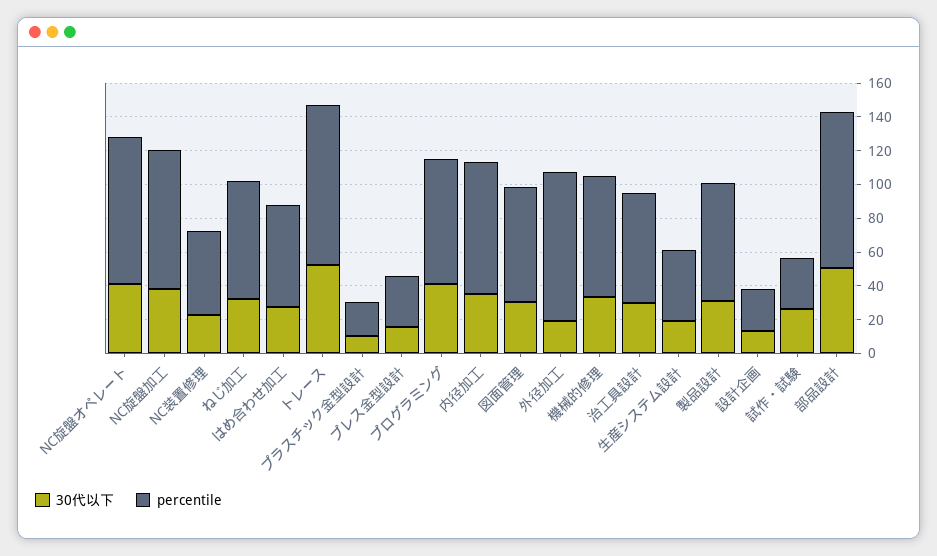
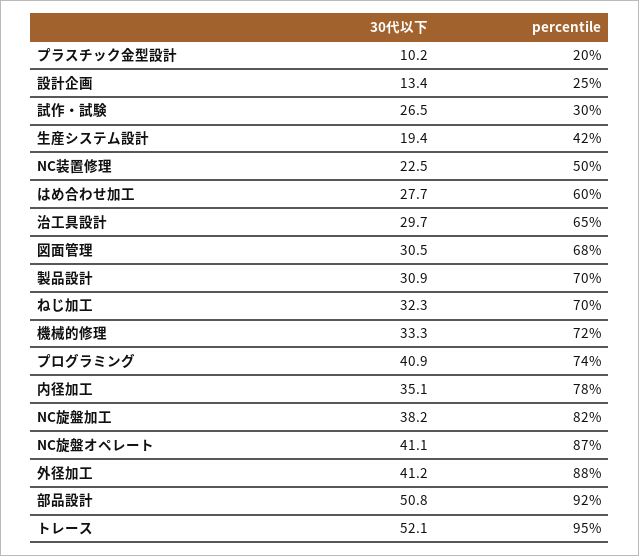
  {
    "30代以下": {
      "NC旋盤オペレート": 41.1,
      "NC旋盤加工": 38.2,
      "NC装置修理": 22.5,
      "ねじ加工": 32.3,
      "はめ合わせ加工": 27.7,
      "トレース": 52.1,
      "プラスチック金型設計": 10.2,
-     "プレス金型設計": 15,
      "プログラミング": 40.9,
      "内径加工": 35.1,
      "図面管理": 30.5,
-     "外径加工": 20,
+     "外径加工": 41.2,
      "機械的修理": 33.3,
      "治工具設計": 29.7,
      "生産システム設計": 19.4,
      "製品設計": 30.9,
      "設計企画": 13.4,
      "試作・試験": 26.5,
      "部品設計": 50.8
    },
    "percentile": {
      "NC旋盤オペレート": 87,
      "NC旋盤加工": 82,
      "NC装置修理": 50,
      "ねじ加工": 70,
      "はめ合わせ加工": 60,
      "トレース": 95,
      "プラスチック金型設計": 20,
-     "プレス金型設計": 30,
      "プログラミング": 74,
      "内径加工": 78,
      "図面管理": 68,
      "外径加工": 88,
      "機械的修理": 72,
      "治工具設計": 65,
      "生産システム設計": 42,
      "製品設計": 70,
      "設計企画": 25,
      "試作・試験": 30,
      "部品設計": 92
    }
  }

